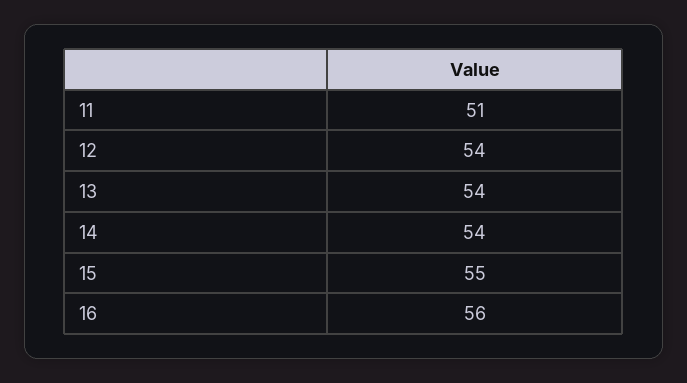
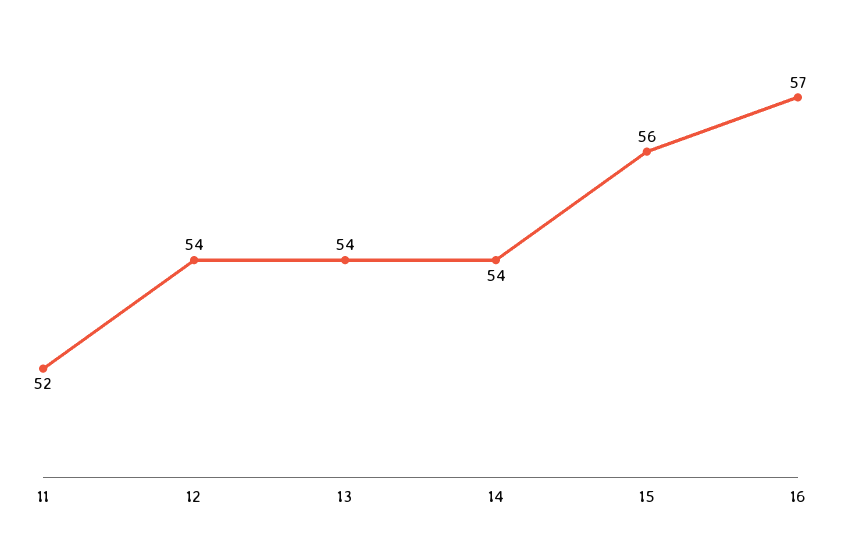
  {
-   "11": 51,
+   "11": 52,
    "12": 54,
    "13": 54,
    "14": 54,
-   "15": 55,
+   "15": 56,
-   "16": 56
+   "16": 57
  }

